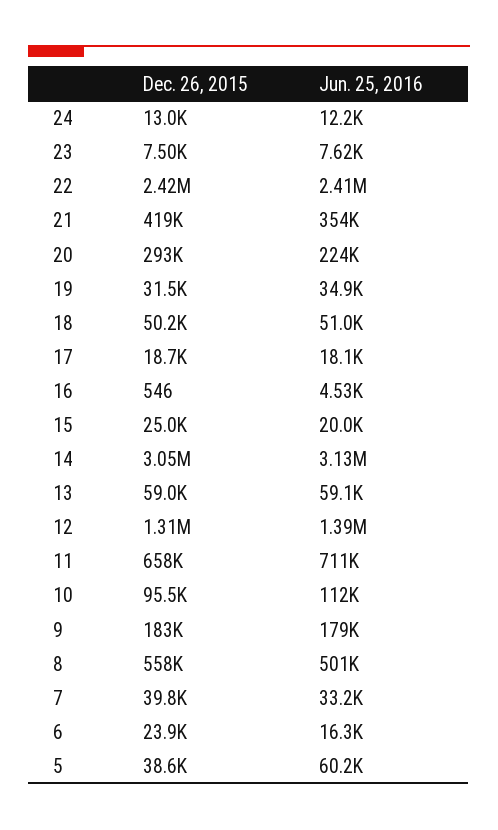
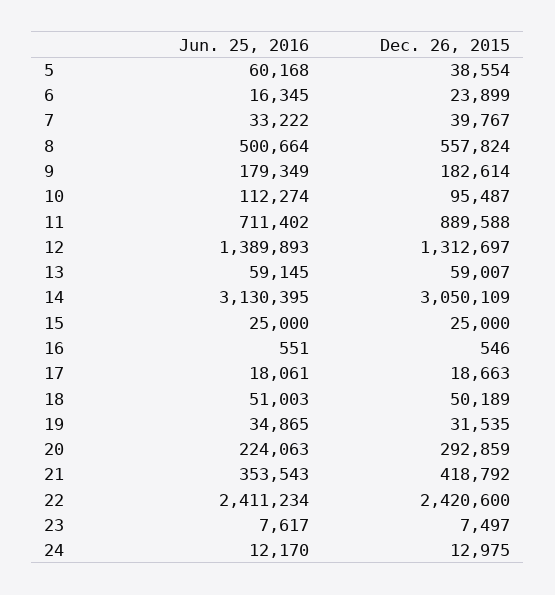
  {
    "Dec. 26, 2015": {
      "24": 12975,
      "23": 7497,
      "22": 2420600,
      "21": 418792,
      "20": 292859,
      "19": 31535,
      "18": 50189,
      "17": 18663,
      "16": 546,
      "15": 25000,
      "14": 3050109,
      "13": 59007,
      "12": 1312697,
-     "11": 658000,
+     "11": 889588,
      "10": 95487,
      "9": 182614,
      "8": 557824,
      "7": 39767,
      "6": 23899,
      "5": 38554
    },
    "Jun. 25, 2016": {
      "24": 12170,
      "23": 7617,
      "22": 2411234,
      "21": 353543,
      "20": 224063,
      "19": 34865,
      "18": 51003,
      "17": 18061,
-     "16": 4530,
+     "16": 551,
-     "15": 20000,
+     "15": 25000,
      "14": 3130395,
      "13": 59145,
      "12": 1389893,
      "11": 711402,
      "10": 112274,
      "9": 179349,
      "8": 500664,
      "7": 33222,
      "6": 16345,
      "5": 60168
    }
  }

